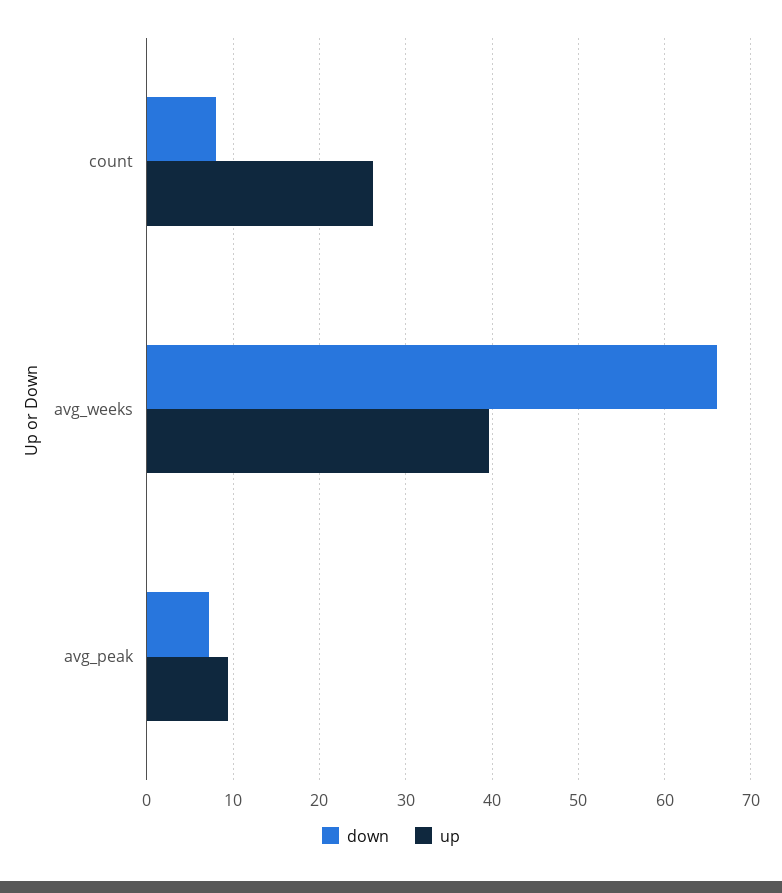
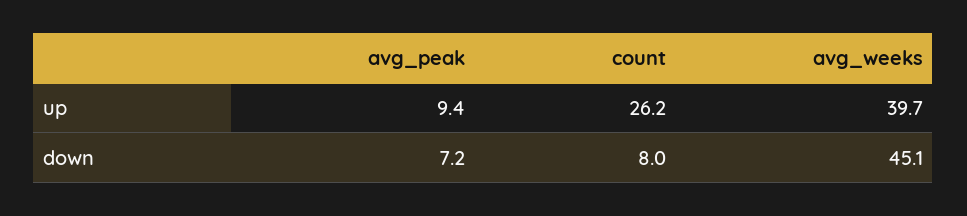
  {
    "down": {
      "count": 8,
-     "avg_weeks": 66,
+     "avg_weeks": 45.1,
      "avg_peak": 7.2
    },
    "up": {
      "count": 26.2,
      "avg_weeks": 39.7,
      "avg_peak": 9.4
    }
  }

